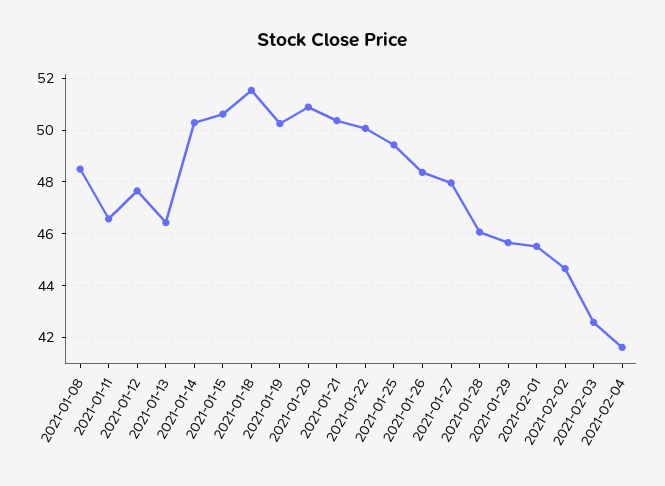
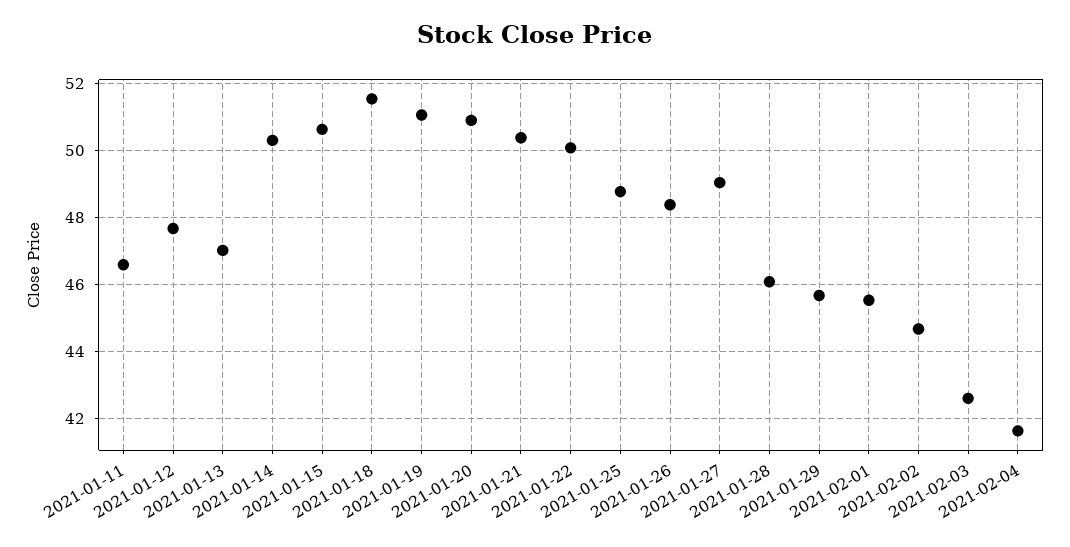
  {
-   "2021-01-08": 48.5,
    "2021-01-11": 46.6,
    "2021-01-12": 47.6,
-   "2021-01-13": 46.5,
+   "2021-01-13": 47,
    "2021-01-14": 50.2,
    "2021-01-15": 50.6,
    "2021-01-18": 51.6,
-   "2021-01-19": 50.25,
+   "2021-01-19": 51,
    "2021-01-20": 50.8,
    "2021-01-21": 50.4,
    "2021-01-22": 50,
-   "2021-01-25": 49.5,
+   "2021-01-25": 48.8,
    "2021-01-26": 48.4,
-   "2021-01-27": 48,
+   "2021-01-27": 49,
    "2021-01-28": 46,
    "2021-01-29": 45.6,
    "2021-02-01": 45.6,
    "2021-02-02": 44.6,
    "2021-02-03": 42.6,
    "2021-02-04": 41.6
  }

